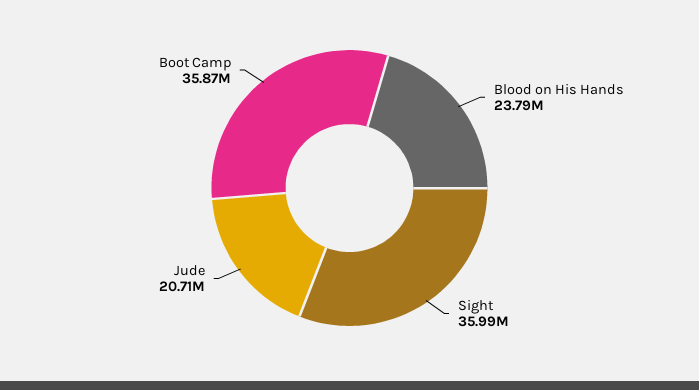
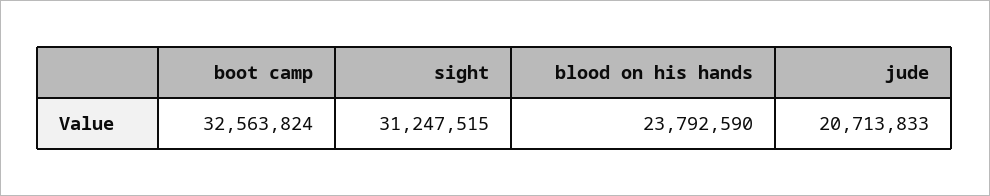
  {
    "Blood on His Hands": 23792590,
-   "Sight": 35990000,
+   "Sight": 31247515,
    "Jude": 20713833,
-   "Boot Camp": 35870000
+   "Boot Camp": 32563824
  }

